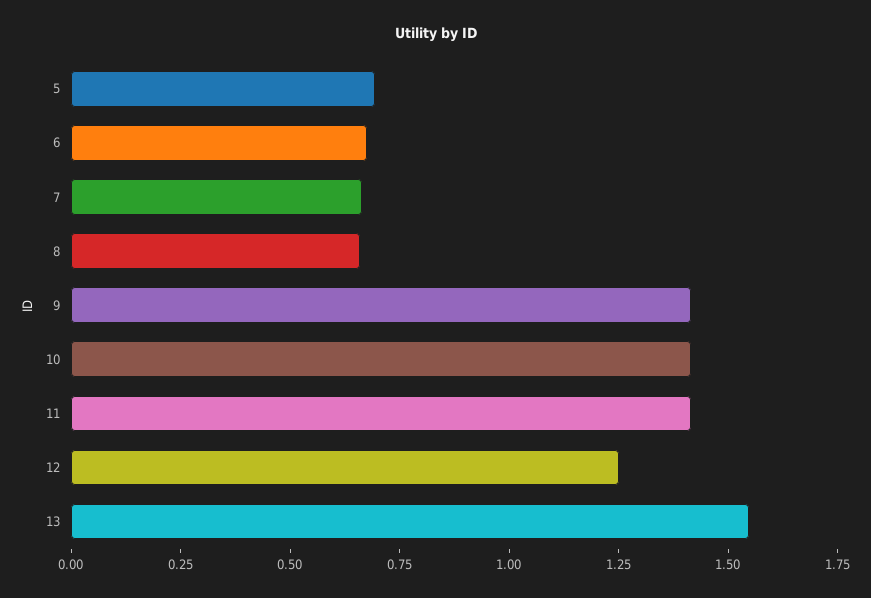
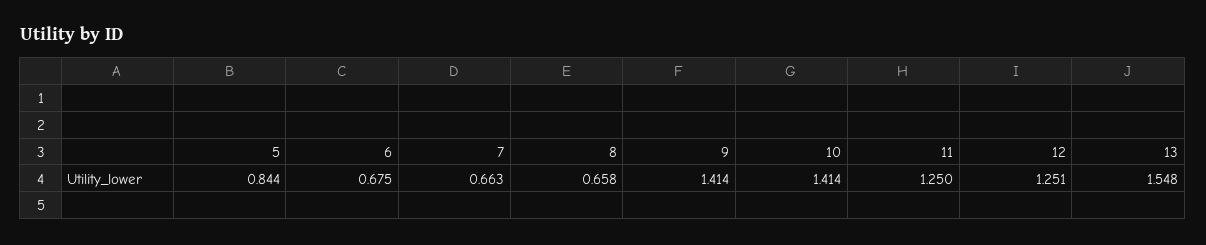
  {
-   "5": 0.7,
+   "5": 0.844,
    "6": 0.675,
    "7": 0.663,
    "8": 0.658,
    "9": 1.414,
    "10": 1.414,
-   "11": 1.4,
+   "11": 1.25,
    "12": 1.251,
    "13": 1.548
  }

